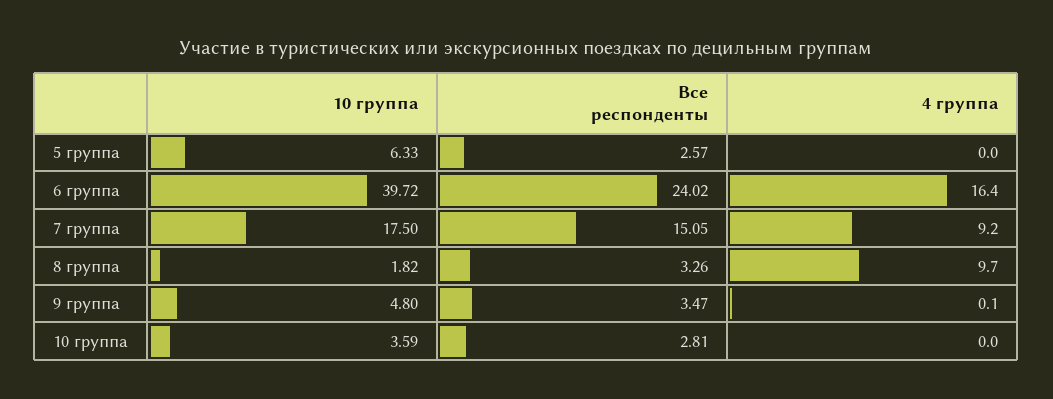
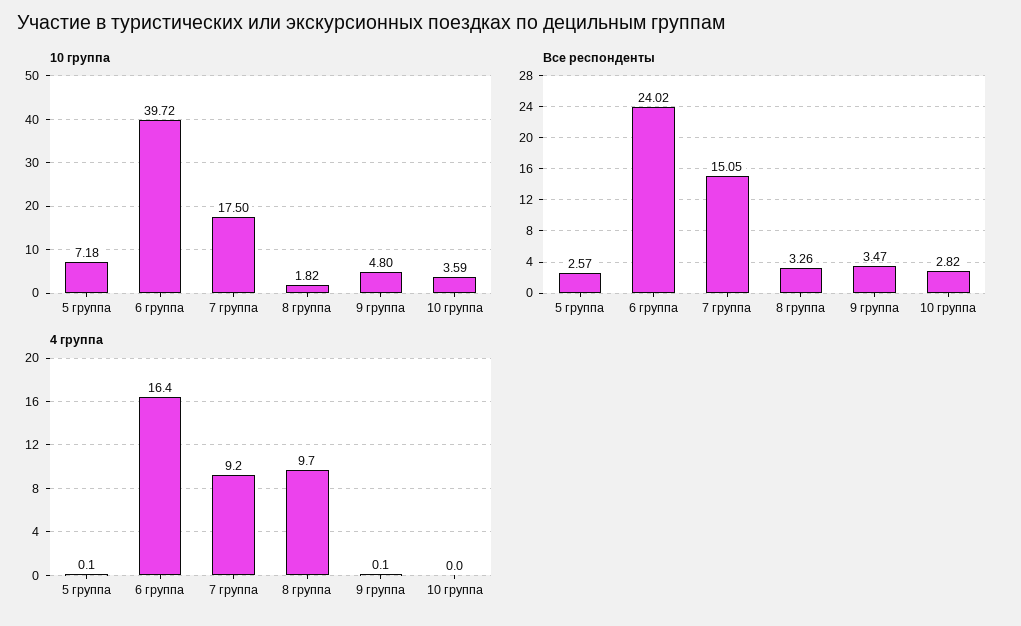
  {
    "10 группа": {
-     "5 группа": 6.33,
+     "5 группа": 7.18,
      "6 группа": 39.72,
      "7 группа": 17.5,
      "8 группа": 1.82,
      "9 группа": 4.8,
      "10 группа": 3.59
    },
    "Все респонденты": {
      "5 группа": 2.57,
      "6 группа": 24.02,
      "7 группа": 15.05,
      "8 группа": 3.26,
      "9 группа": 3.47,
-     "10 группа": 2.81
+     "10 группа": 2.82
    },
    "4 группа": {
-     "5 группа": 0,
+     "5 группа": 0.1,
      "6 группа": 16.4,
      "7 группа": 9.2,
      "8 группа": 9.7,
      "9 группа": 0.1,
      "10 группа": 0
    }
  }

